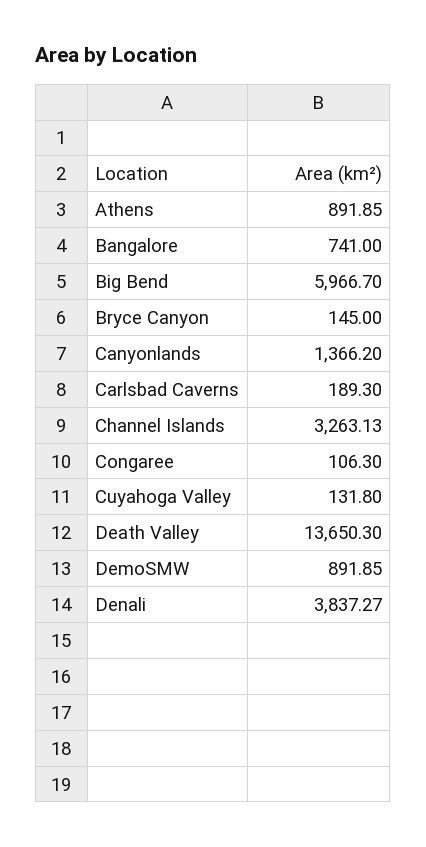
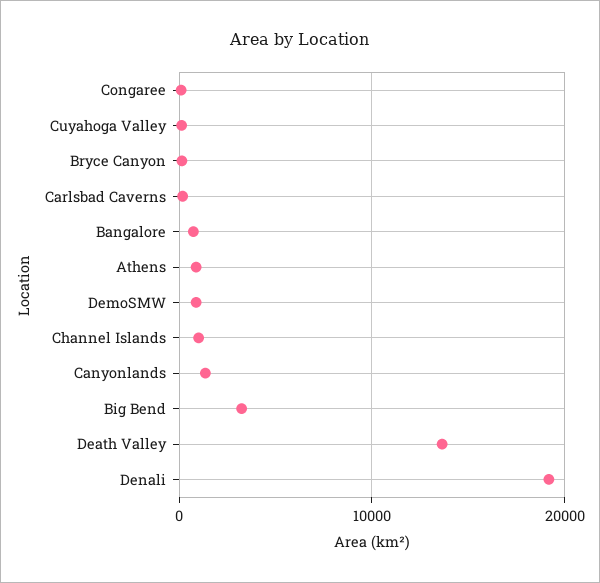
  {
    "Athens": 891.85,
    "Bangalore": 741,
-   "Big Bend": 5966.7,
+   "Big Bend": 3000,
    "Bryce Canyon": 145,
    "Canyonlands": 1366.2,
    "Carlsbad Caverns": 189.3,
-   "Channel Islands": 3263.13,
+   "Channel Islands": 1000,
    "Congaree": 106.3,
    "Cuyahoga Valley": 131.8,
    "Death Valley": 13650.3,
    "DemoSMW": 891.85,
-   "Denali": 3837.27
+   "Denali": 19000
  }

